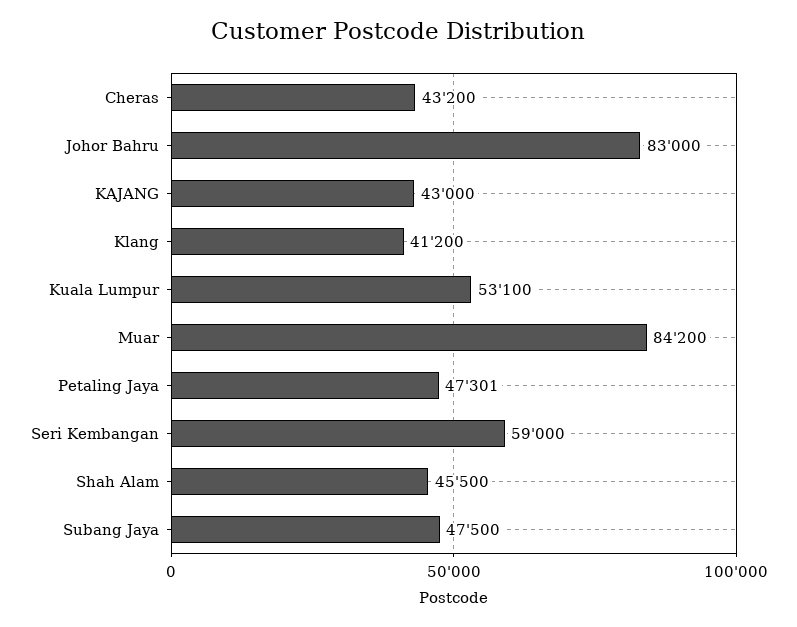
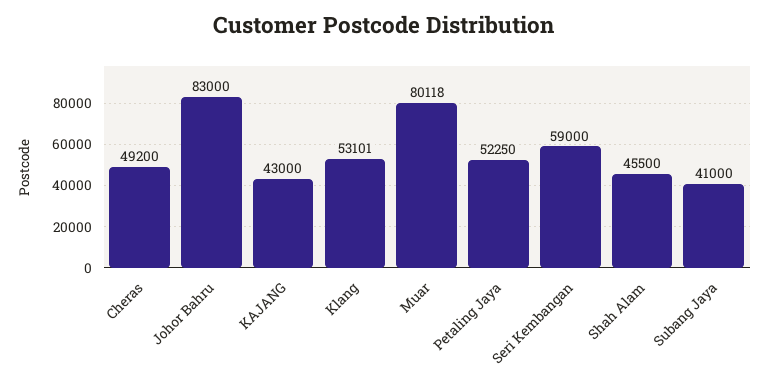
  {
-   "Cheras": 43200,
+   "Cheras": 49200,
    "Johor Bahru": 83000,
    "KAJANG": 43000,
-   "Klang": 41200,
+   "Klang": 53101,
-   "Kuala Lumpur": 53100,
-   "Muar": 84200,
+   "Muar": 80118,
-   "Petaling Jaya": 47301,
+   "Petaling Jaya": 52250,
    "Seri Kembangan": 59000,
    "Shah Alam": 45500,
-   "Subang Jaya": 47500
+   "Subang Jaya": 41000
  }

